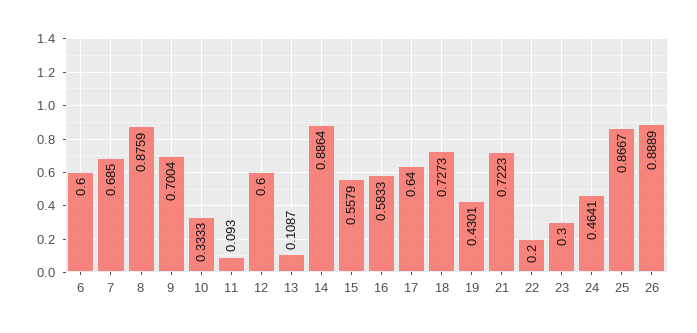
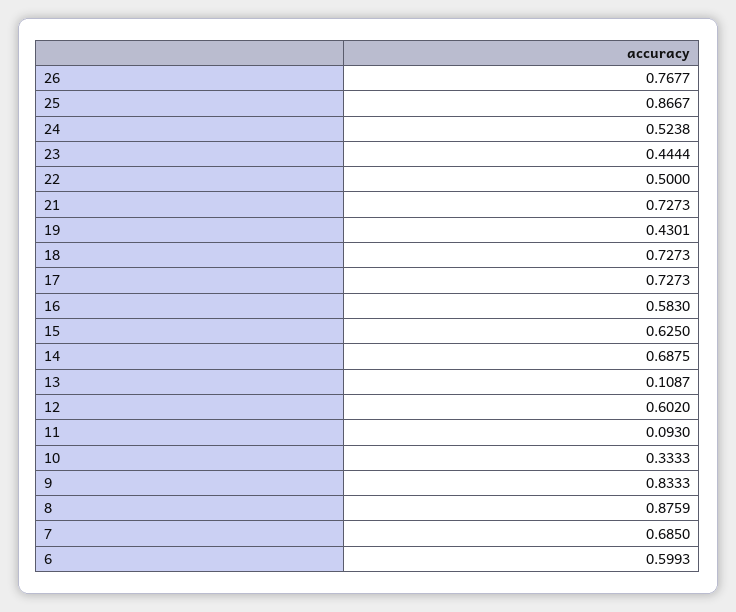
  {
-   "6": 0.6,
+   "6": 0.5993,
    "7": 0.685,
    "8": 0.8759,
-   "9": 0.7004,
+   "9": 0.8333,
    "10": 0.3333,
    "11": 0.093,
-   "12": 0.6,
+   "12": 0.602,
    "13": 0.1087,
-   "14": 0.8864,
+   "14": 0.6875,
-   "15": 0.5579,
+   "15": 0.625,
-   "16": 0.5833,
+   "16": 0.583,
-   "17": 0.64,
+   "17": 0.7273,
    "18": 0.7273,
    "19": 0.4301,
-   "21": 0.7223,
+   "21": 0.7273,
-   "22": 0.2,
+   "22": 0.5,
-   "23": 0.3,
+   "23": 0.4444,
-   "24": 0.4641,
+   "24": 0.5238,
    "25": 0.8667,
-   "26": 0.8889
+   "26": 0.7677
  }

